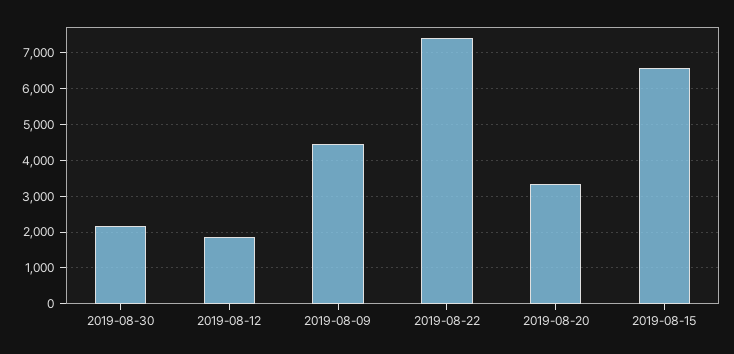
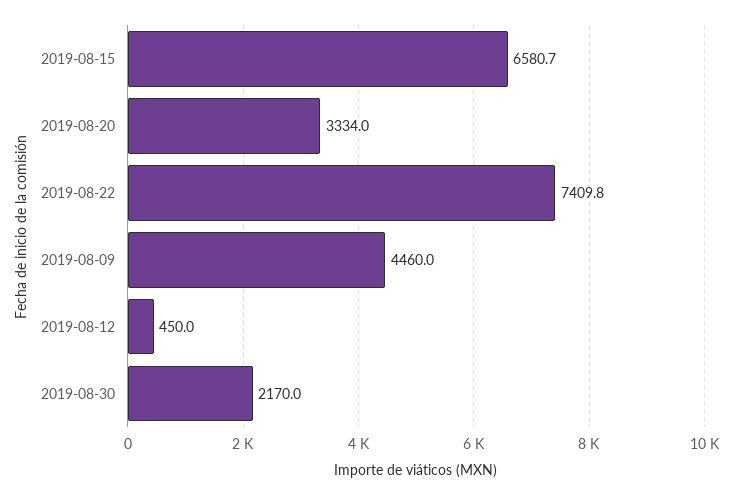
  {
    "2019-08-30": 2170,
-   "2019-08-12": 1800,
+   "2019-08-12": 450,
    "2019-08-09": 4460,
    "2019-08-22": 7409.8,
    "2019-08-20": 3334,
    "2019-08-15": 6580.7
  }

